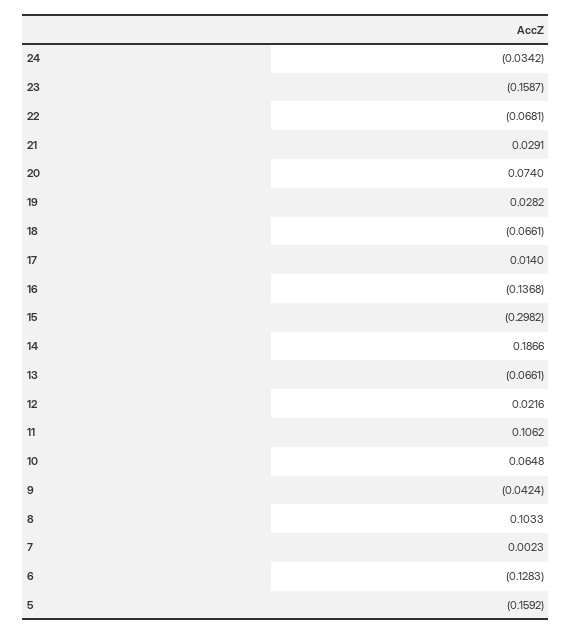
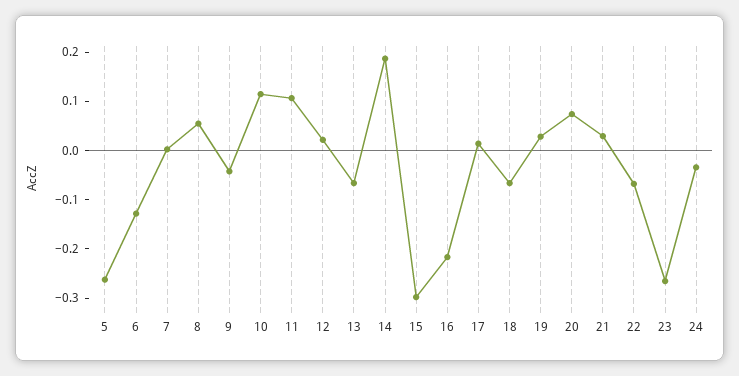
  {
    "24": -0.0342,
-   "23": -0.1587,
+   "23": -0.26,
    "22": -0.0681,
    "21": 0.0291,
    "20": 0.074,
    "19": 0.0282,
    "18": -0.0661,
    "17": 0.014,
-   "16": -0.1368,
+   "16": -0.22,
    "15": -0.2982,
    "14": 0.1866,
    "13": -0.0661,
    "12": 0.0216,
    "11": 0.1062,
-   "10": 0.0648,
+   "10": 0.12,
    "9": -0.0424,
-   "8": 0.1033,
+   "8": 0.06,
    "7": 0.0023,
    "6": -0.1283,
-   "5": -0.1592
+   "5": -0.26
  }

